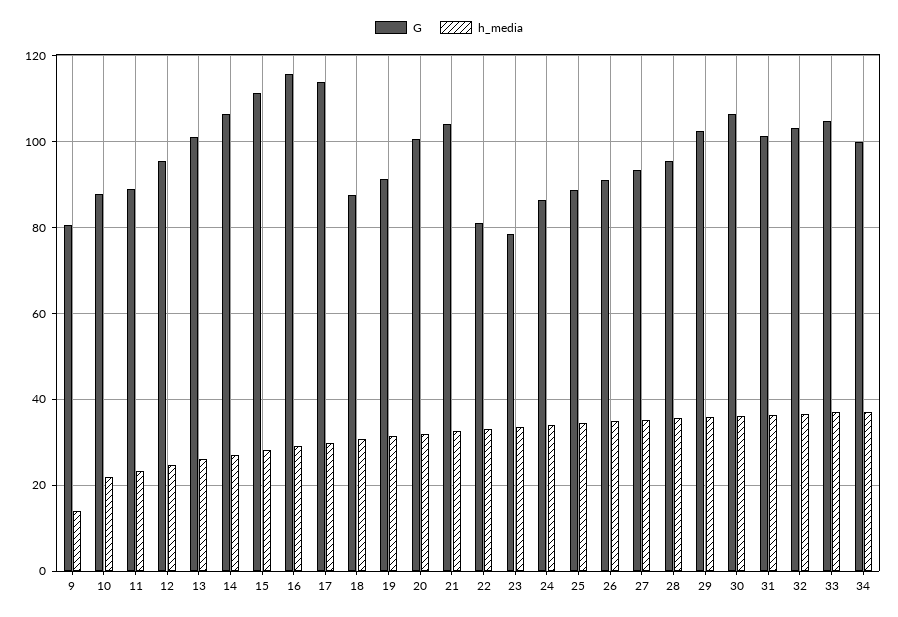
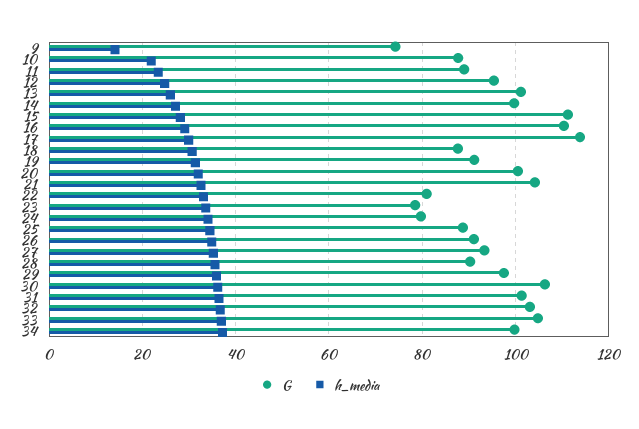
  {
    "G": {
-     "9": 80,
+     "9": 74,
      "10": 88,
      "11": 88,
      "12": 96,
      "13": 102,
-     "14": 106,
+     "14": 100,
      "15": 112,
-     "16": 116,
+     "16": 110,
      "17": 114,
      "18": 88,
      "19": 92,
      "20": 100,
      "21": 104,
      "22": 80,
      "23": 78,
-     "24": 86,
+     "24": 80,
      "25": 88,
      "26": 92,
      "27": 94,
-     "28": 96,
+     "28": 90,
-     "29": 102,
+     "29": 98,
      "30": 106,
      "31": 102,
      "32": 104,
      "33": 104,
      "34": 100
    },
    "h_media": {
      "9": 14,
      "10": 22,
      "11": 24,
      "12": 24,
      "13": 26,
      "14": 28,
      "15": 28,
      "16": 30,
      "17": 30,
      "18": 30,
      "19": 32,
      "20": 32,
      "21": 32,
      "22": 34,
      "23": 34,
      "24": 34,
      "25": 34,
      "26": 34,
      "27": 36,
      "28": 36,
      "29": 36,
      "30": 36,
      "31": 36,
      "32": 36,
      "33": 36,
      "34": 38
    }
  }

